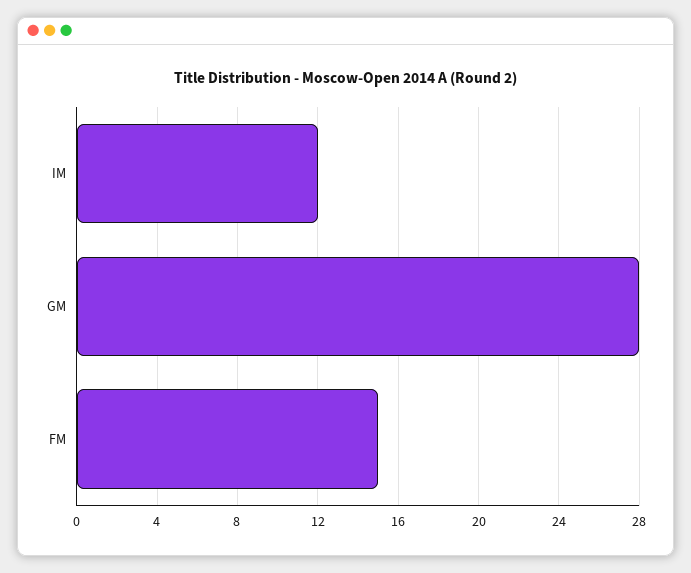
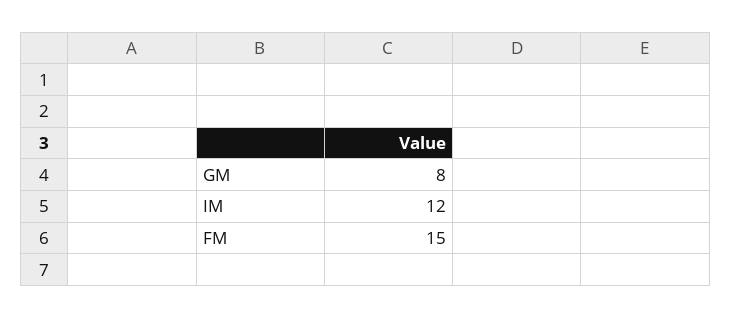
  {
    "IM": 12,
-   "GM": 28,
+   "GM": 8,
    "FM": 15
  }

